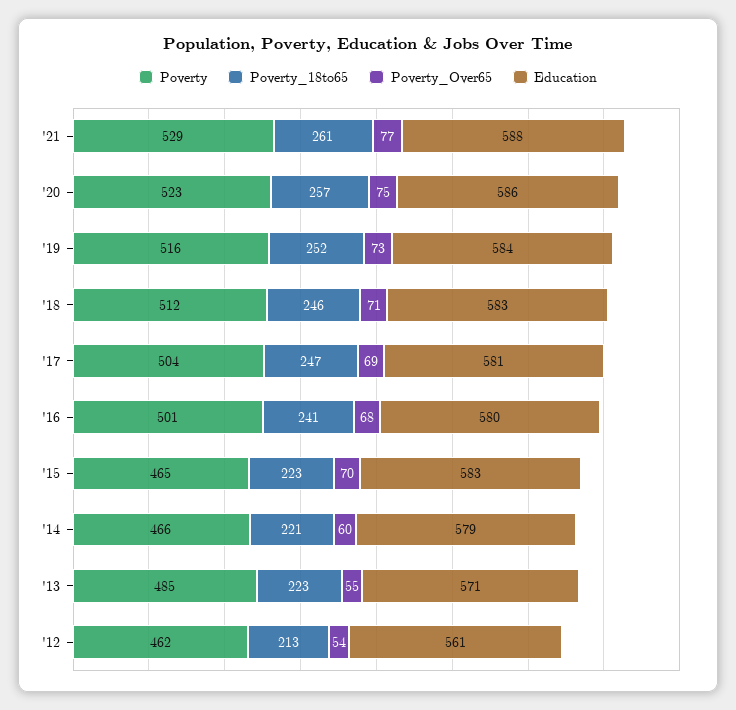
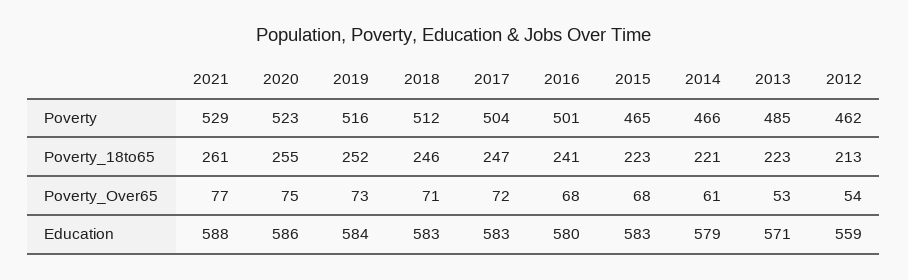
  {
    "Poverty": {
      "'21": 529,
      "'20": 523,
      "'19": 516,
      "'18": 512,
      "'17": 504,
      "'16": 501,
      "'15": 465,
      "'14": 466,
      "'13": 485,
      "'12": 462
    },
    "Poverty_18to65": {
      "'21": 261,
-     "'20": 257,
+     "'20": 255,
      "'19": 252,
      "'18": 246,
      "'17": 247,
      "'16": 241,
      "'15": 223,
      "'14": 221,
      "'13": 223,
      "'12": 213
    },
    "Poverty_Over65": {
      "'21": 77,
      "'20": 75,
      "'19": 73,
      "'18": 71,
-     "'17": 69,
+     "'17": 72,
      "'16": 68,
-     "'15": 70,
+     "'15": 68,
-     "'14": 60,
+     "'14": 61,
-     "'13": 55,
+     "'13": 53,
      "'12": 54
    },
    "Education": {
      "'21": 588,
      "'20": 586,
      "'19": 584,
      "'18": 583,
-     "'17": 581,
+     "'17": 583,
      "'16": 580,
      "'15": 583,
      "'14": 579,
      "'13": 571,
-     "'12": 561
+     "'12": 559
    }
  }

